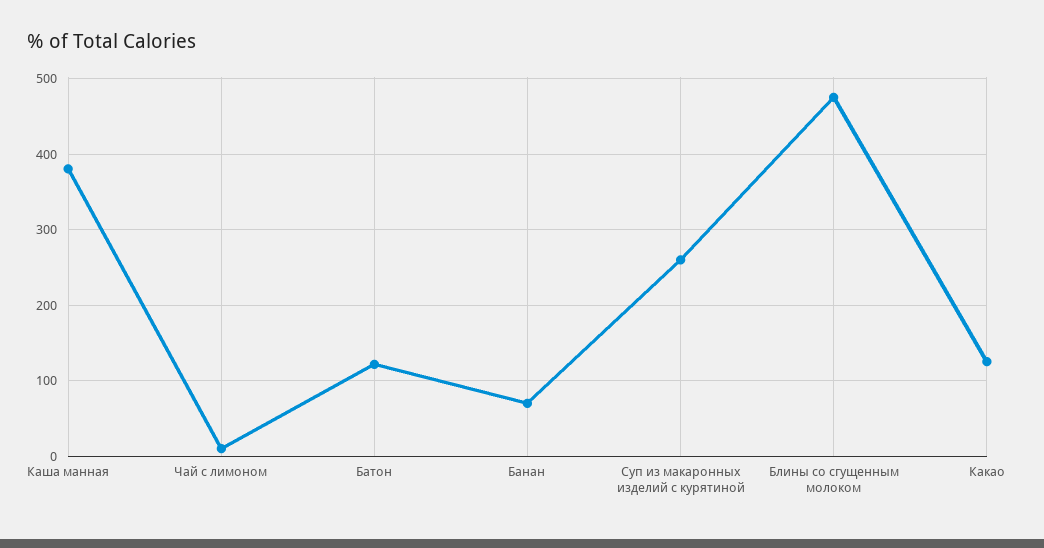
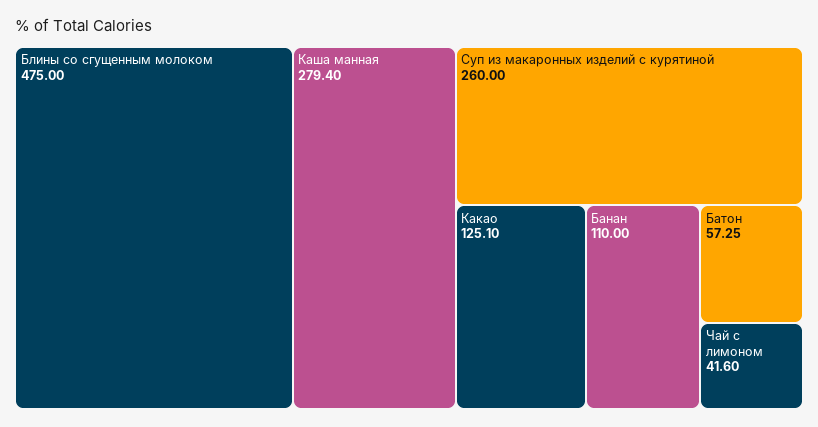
  {
-   "Каша манная": 380,
+   "Каша манная": 279.4,
-   "Чай с лимоном": 10,
+   "Чай с лимоном": 41.6,
-   "Батон": 120,
+   "Батон": 57.25,
-   "Банан": 70,
+   "Банан": 110,
    "Суп из макаронных изделий с курятиной": 260,
    "Блины со сгущенным молоком": 475,
    "Какао": 125.1
  }

